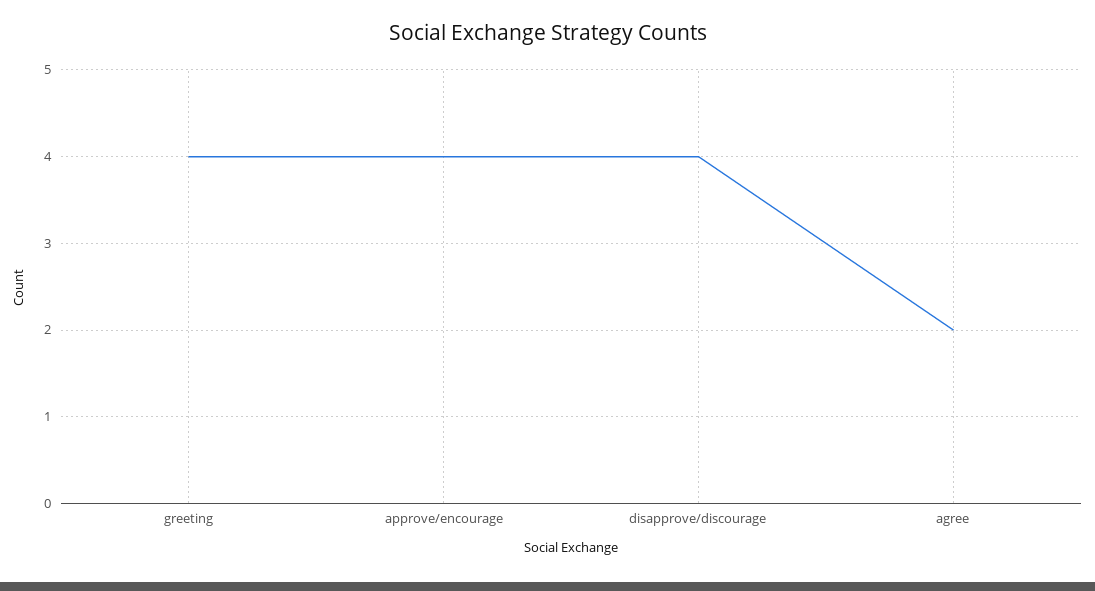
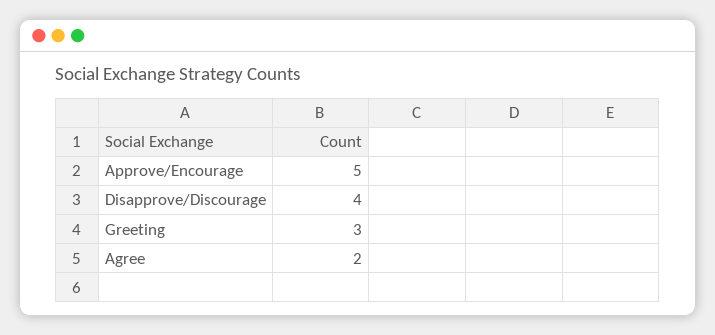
  {
-   "greeting": 4,
+   "greeting": 3,
-   "approve/encourage": 4,
+   "approve/encourage": 5,
    "disapprove/discourage": 4,
    "agree": 2
  }

